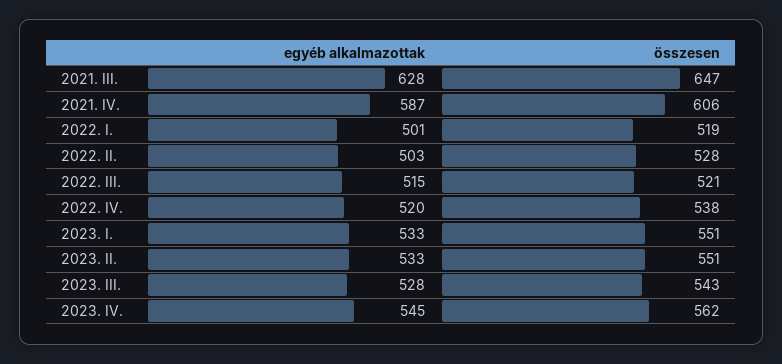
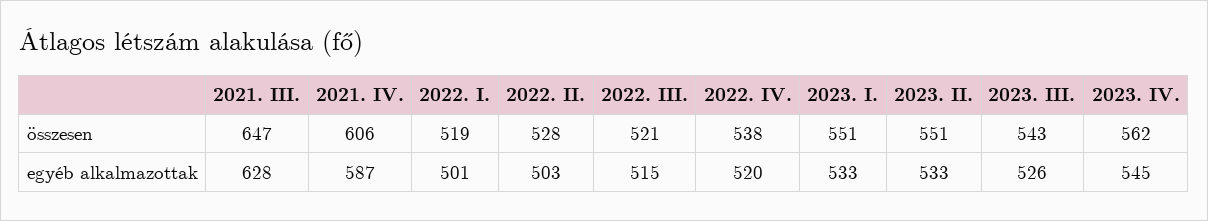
  {
    "egyéb alkalmazottak": {
      "2021. III.": 628,
      "2021. IV.": 587,
      "2022. I.": 501,
      "2022. II.": 503,
      "2022. III.": 515,
      "2022. IV.": 520,
      "2023. I.": 533,
      "2023. II.": 533,
-     "2023. III.": 528,
+     "2023. III.": 526,
      "2023. IV.": 545
    },
    "összesen": {
      "2021. III.": 647,
      "2021. IV.": 606,
      "2022. I.": 519,
      "2022. II.": 528,
      "2022. III.": 521,
      "2022. IV.": 538,
      "2023. I.": 551,
      "2023. II.": 551,
      "2023. III.": 543,
      "2023. IV.": 562
    }
  }

